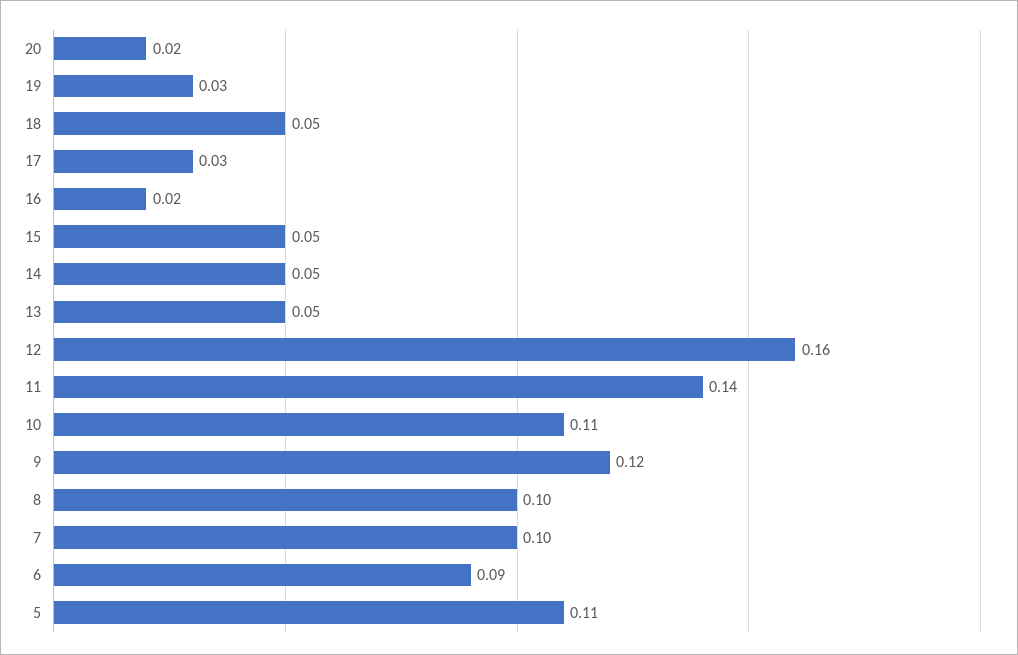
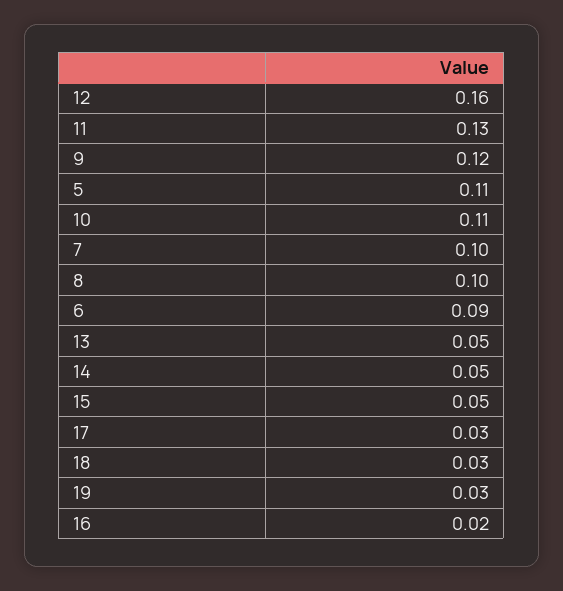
  {
-   "20": 0.02,
    "19": 0.03,
-   "18": 0.05,
+   "18": 0.03,
    "17": 0.03,
    "16": 0.02,
    "15": 0.05,
    "14": 0.05,
    "13": 0.05,
    "12": 0.16,
-   "11": 0.14,
+   "11": 0.13,
    "10": 0.11,
    "9": 0.12,
    "8": 0.1,
    "7": 0.1,
    "6": 0.09,
    "5": 0.11
  }

